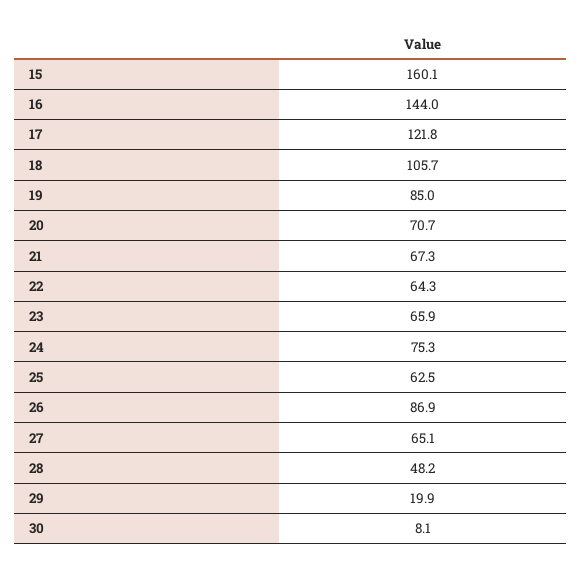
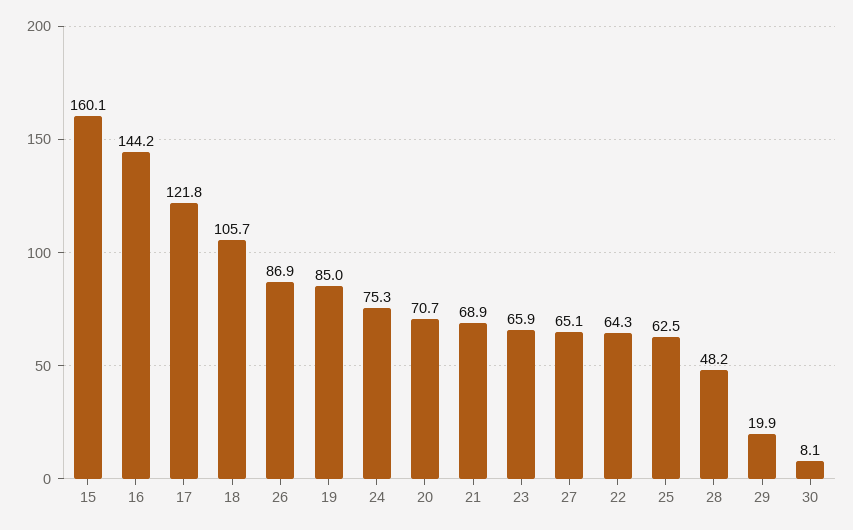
  {
    "15": 160.1,
-   "16": 144,
+   "16": 144.2,
    "17": 121.8,
    "18": 105.7,
    "19": 85,
    "20": 70.7,
-   "21": 67.3,
+   "21": 68.9,
    "22": 64.3,
    "23": 65.9,
    "24": 75.3,
    "25": 62.5,
    "26": 86.9,
    "27": 65.1,
    "28": 48.2,
    "29": 19.9,
    "30": 8.1
  }

